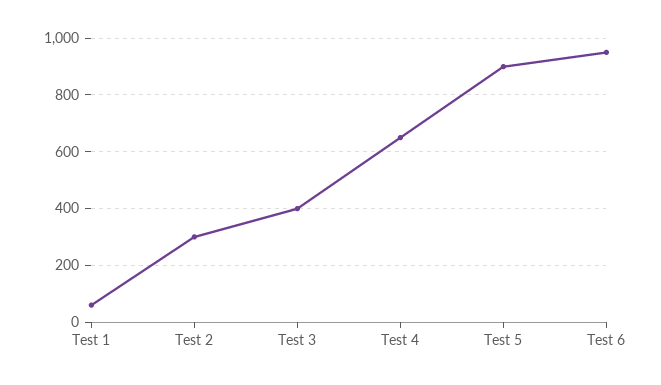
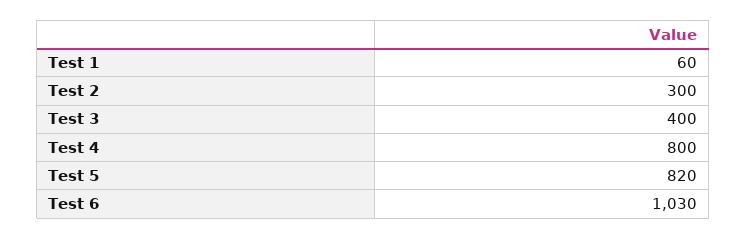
  {
    "Test 1": 60,
    "Test 2": 300,
    "Test 3": 400,
-   "Test 4": 650,
+   "Test 4": 800,
-   "Test 5": 900,
+   "Test 5": 820,
-   "Test 6": 950
+   "Test 6": 1030
  }

